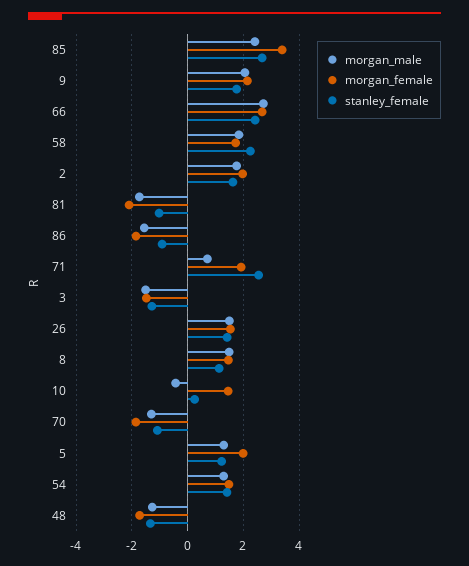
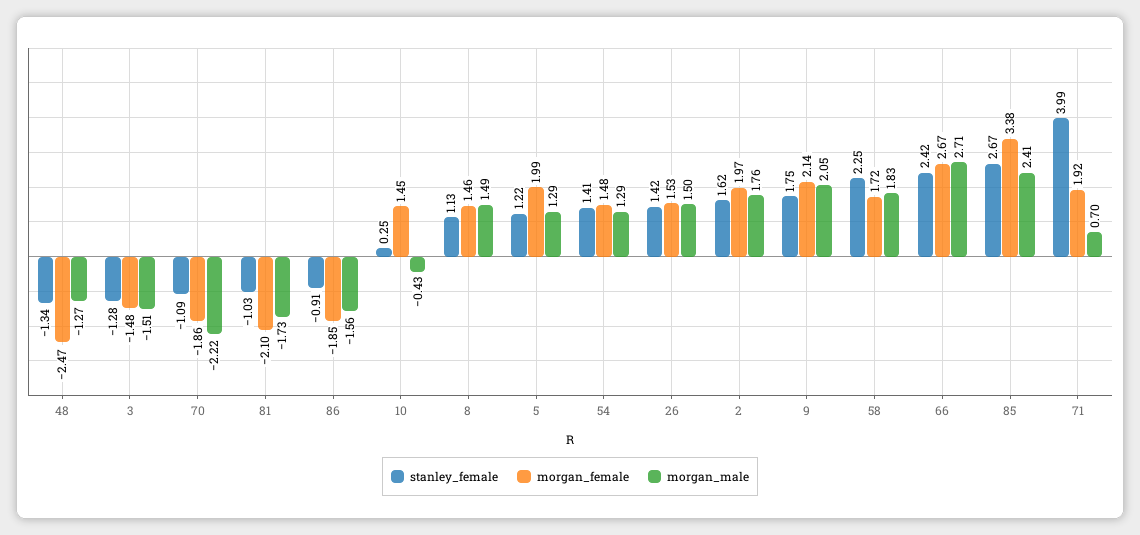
  {
    "morgan_male": {
      "85": 2.41,
      "9": 2.05,
      "66": 2.71,
      "58": 1.83,
      "2": 1.76,
      "81": -1.73,
      "86": -1.56,
      "71": 0.7,
      "3": -1.51,
      "26": 1.5,
      "8": 1.49,
      "10": -0.43,
-     "70": -1.25,
+     "70": -2.22,
      "5": 1.29,
      "54": 1.29,
      "48": -1.27
    },
    "morgan_female": {
      "85": 3.38,
      "9": 2.14,
      "66": 2.67,
      "58": 1.72,
      "2": 1.97,
      "81": -2.1,
      "86": -1.85,
      "71": 1.92,
      "3": -1.48,
      "26": 1.53,
      "8": 1.46,
      "10": 1.45,
      "70": -1.86,
      "5": 1.99,
      "54": 1.48,
-     "48": -1.75
+     "48": -2.47
    },
    "stanley_female": {
      "85": 2.67,
      "9": 1.75,
      "66": 2.42,
      "58": 2.25,
      "2": 1.62,
      "81": -1.03,
      "86": -0.91,
-     "71": 2.5,
+     "71": 3.99,
      "3": -1.28,
      "26": 1.42,
      "8": 1.13,
      "10": 0.25,
      "70": -1.09,
      "5": 1.22,
      "54": 1.41,
      "48": -1.34
    }
  }

